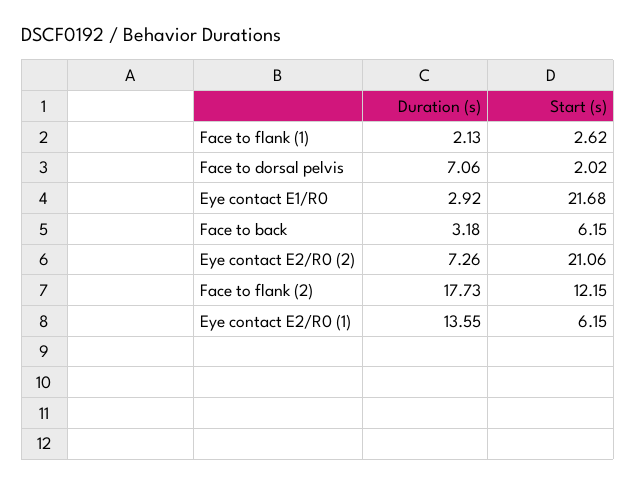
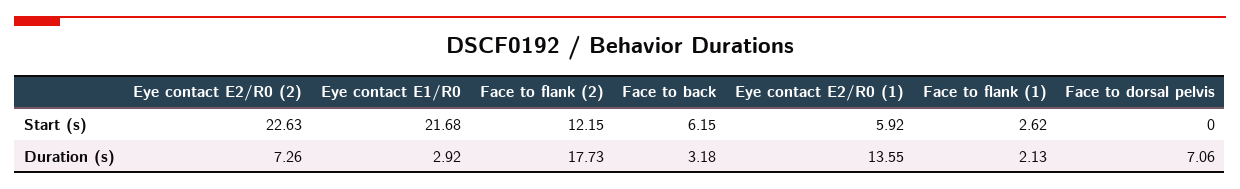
  {
    "Duration (s)": {
      "Face to flank (1)": 2.13,
      "Face to dorsal pelvis": 7.06,
      "Eye contact E1/R0": 2.92,
      "Face to back": 3.18,
      "Eye contact E2/R0 (2)": 7.26,
      "Face to flank (2)": 17.73,
      "Eye contact E2/R0 (1)": 13.55
    },
    "Start (s)": {
      "Face to flank (1)": 2.62,
-     "Face to dorsal pelvis": 2.02,
+     "Face to dorsal pelvis": 0,
      "Eye contact E1/R0": 21.68,
      "Face to back": 6.15,
-     "Eye contact E2/R0 (2)": 21.06,
+     "Eye contact E2/R0 (2)": 22.63,
      "Face to flank (2)": 12.15,
-     "Eye contact E2/R0 (1)": 6.15
+     "Eye contact E2/R0 (1)": 5.92
    }
  }

